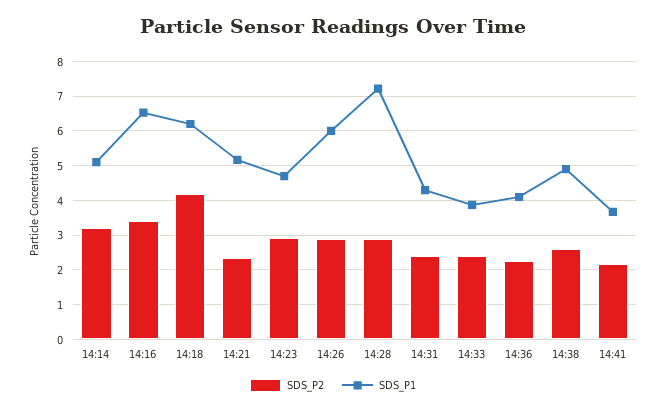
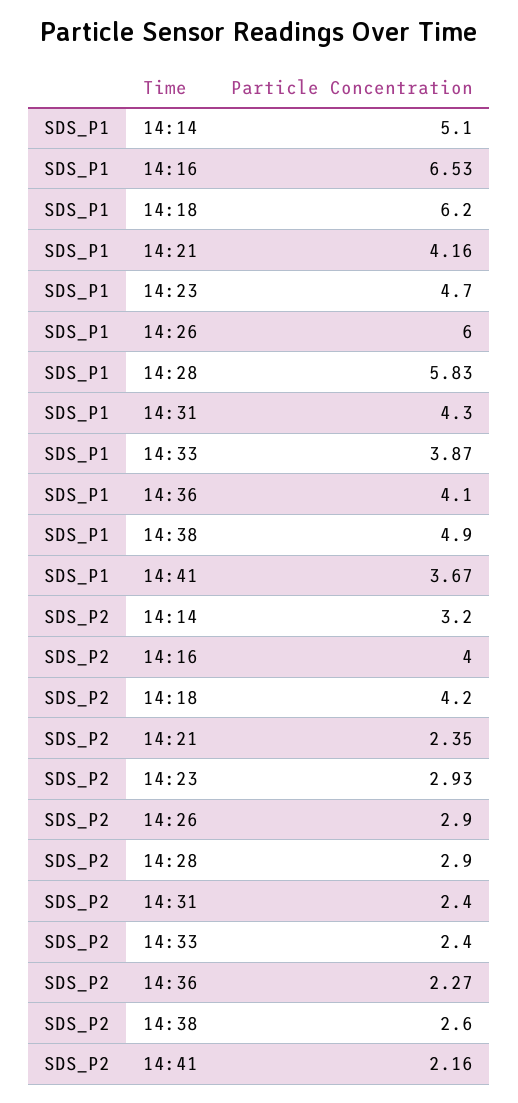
  {
    "SDS_P2": {
      "14:14": 3.2,
-     "14:16": 3.4,
+     "14:16": 4,
      "14:18": 4.2,
      "14:21": 2.35,
      "14:23": 2.93,
      "14:26": 2.9,
      "14:28": 2.9,
      "14:31": 2.4,
      "14:33": 2.4,
      "14:36": 2.27,
      "14:38": 2.6,
      "14:41": 2.16
    },
    "SDS_P1": {
      "14:14": 5.1,
      "14:16": 6.53,
      "14:18": 6.2,
-     "14:21": 5.2,
+     "14:21": 4.16,
      "14:23": 4.7,
      "14:26": 6,
-     "14:28": 7.2,
+     "14:28": 5.83,
      "14:31": 4.3,
      "14:33": 3.87,
      "14:36": 4.1,
      "14:38": 4.9,
      "14:41": 3.67
    }
  }

